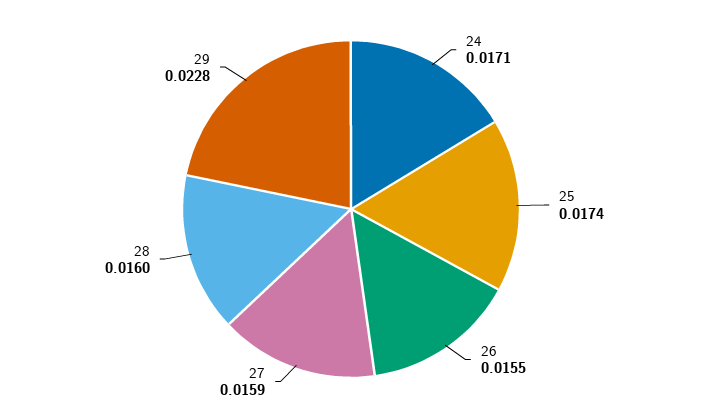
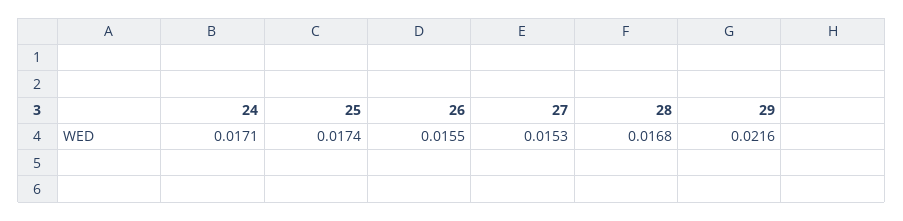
  {
    "24": 0.0171,
    "25": 0.0174,
    "26": 0.0155,
-   "27": 0.0159,
+   "27": 0.0153,
-   "28": 0.016,
+   "28": 0.0168,
-   "29": 0.0228
+   "29": 0.0216
  }

